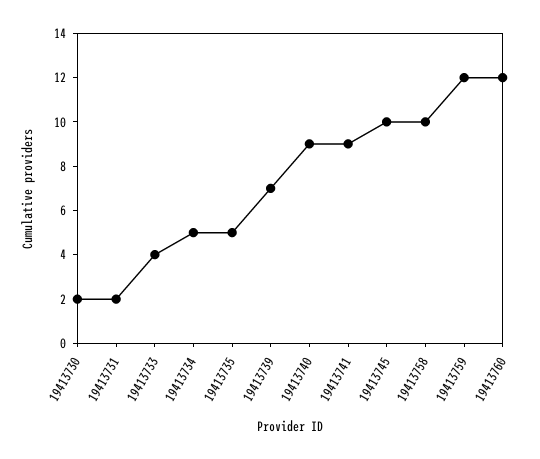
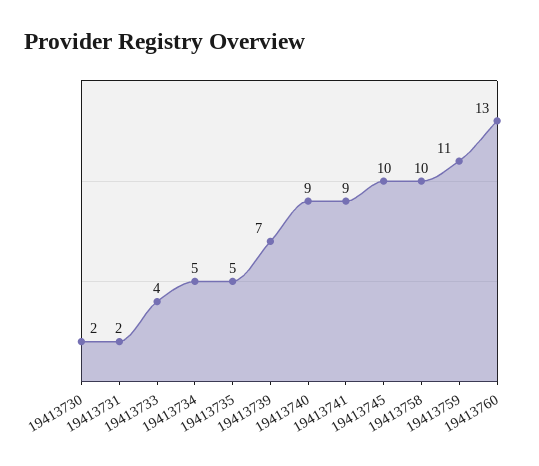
  {
    "19413730": 2,
    "19413731": 2,
    "19413733": 4,
    "19413734": 5,
    "19413735": 5,
    "19413739": 7,
    "19413740": 9,
    "19413741": 9,
    "19413745": 10,
    "19413758": 10,
-   "19413759": 12,
+   "19413759": 11,
-   "19413760": 12
+   "19413760": 13
  }

